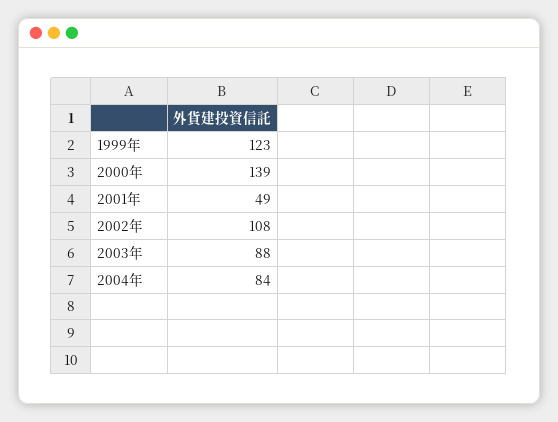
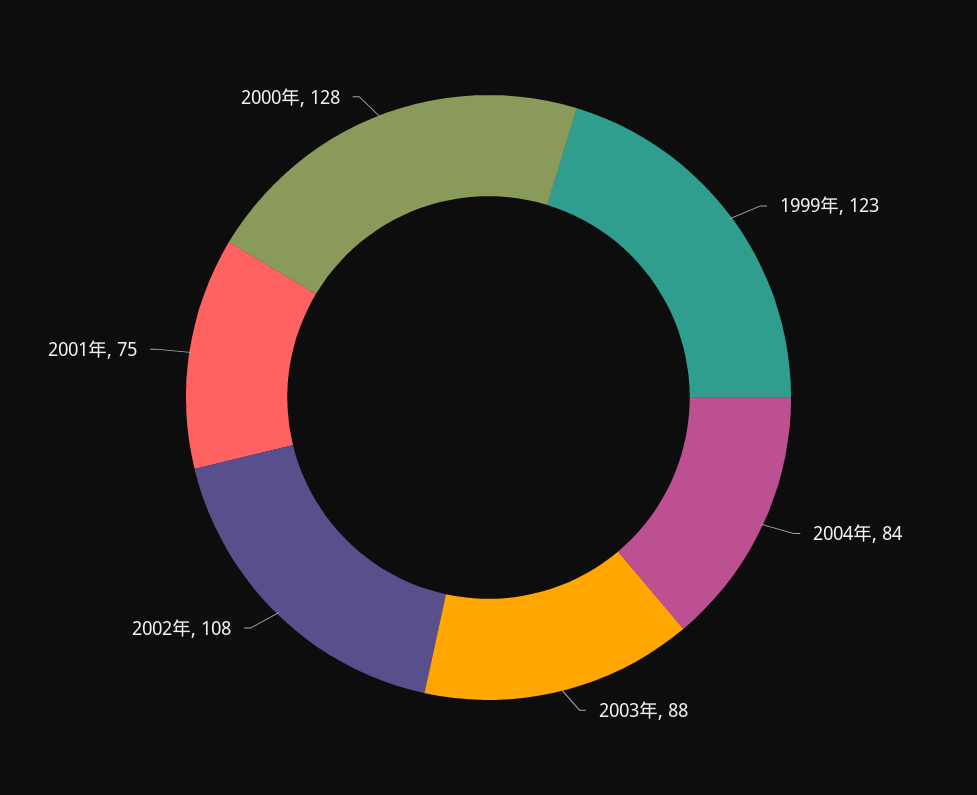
  {
    "1999年": 123,
-   "2000年": 139,
+   "2000年": 128,
-   "2001年": 49,
+   "2001年": 75,
    "2002年": 108,
    "2003年": 88,
    "2004年": 84
  }

